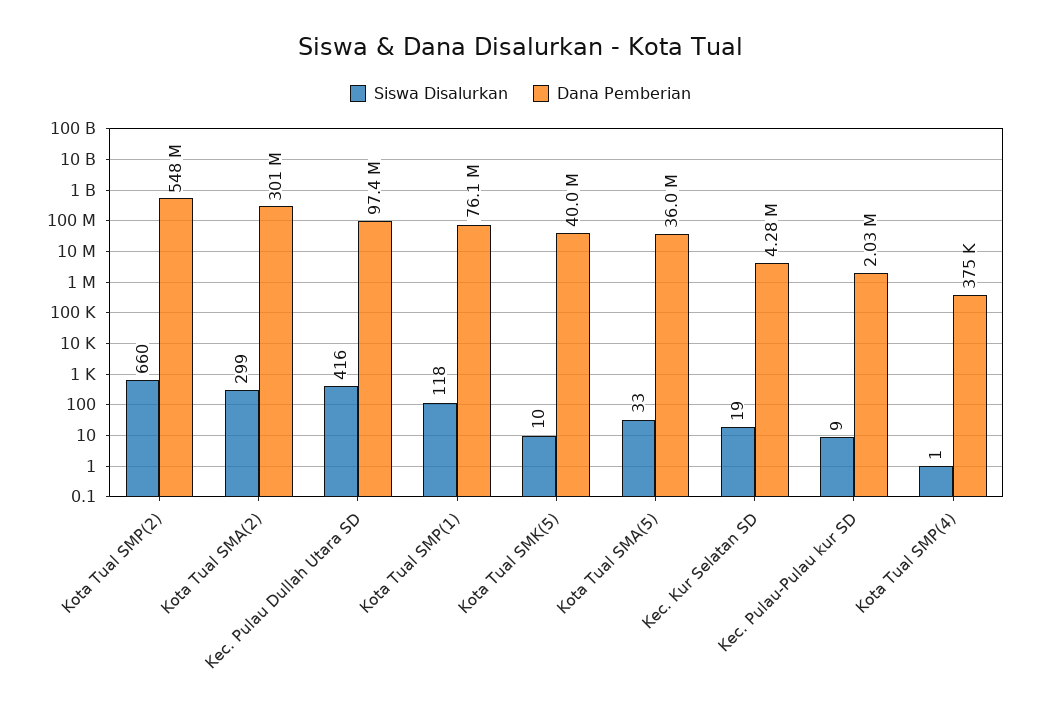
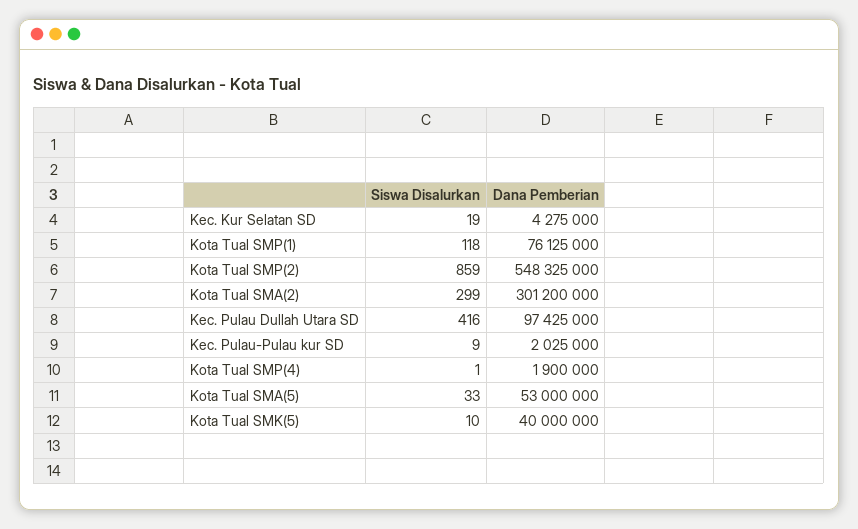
  {
    "Siswa Disalurkan": {
-     "Kota Tual SMP(2)": 660,
+     "Kota Tual SMP(2)": 859,
      "Kota Tual SMA(2)": 299,
      "Kec. Pulau Dullah Utara SD": 416,
      "Kota Tual SMP(1)": 118,
      "Kota Tual SMK(5)": 10,
      "Kota Tual SMA(5)": 33,
      "Kec. Kur Selatan SD": 19,
      "Kec. Pulau-Pulau kur SD": 9,
      "Kota Tual SMP(4)": 1
    },
    "Dana Pemberian": {
      "Kota Tual SMP(2)": 548325000,
      "Kota Tual SMA(2)": 301200000,
      "Kec. Pulau Dullah Utara SD": 97425000,
      "Kota Tual SMP(1)": 76125000,
      "Kota Tual SMK(5)": 40000000,
-     "Kota Tual SMA(5)": 36000000,
+     "Kota Tual SMA(5)": 53000000,
      "Kec. Kur Selatan SD": 4275000,
      "Kec. Pulau-Pulau kur SD": 2025000,
-     "Kota Tual SMP(4)": 375000
+     "Kota Tual SMP(4)": 1900000
    }
  }

